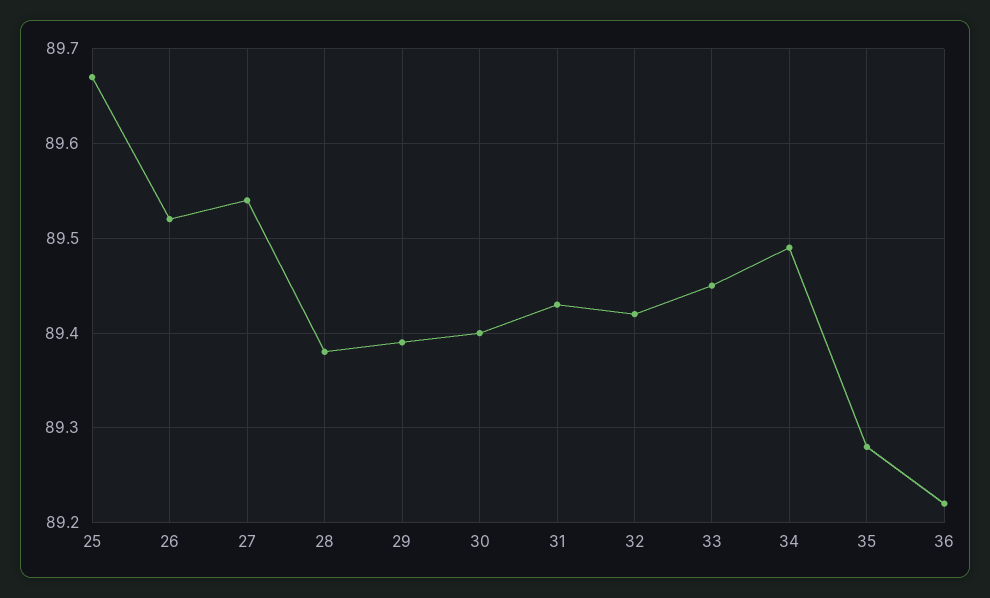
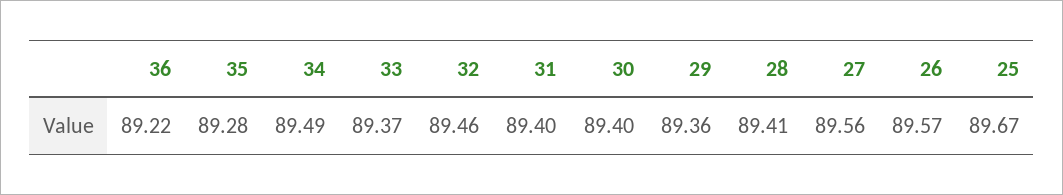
  {
    "25": 89.67,
-   "26": 89.52,
+   "26": 89.57,
-   "27": 89.54,
+   "27": 89.56,
-   "28": 89.38,
+   "28": 89.41,
-   "29": 89.39,
+   "29": 89.36,
    "30": 89.4,
-   "31": 89.43,
+   "31": 89.4,
-   "32": 89.42,
+   "32": 89.46,
-   "33": 89.45,
+   "33": 89.37,
    "34": 89.49,
    "35": 89.28,
    "36": 89.22
  }

